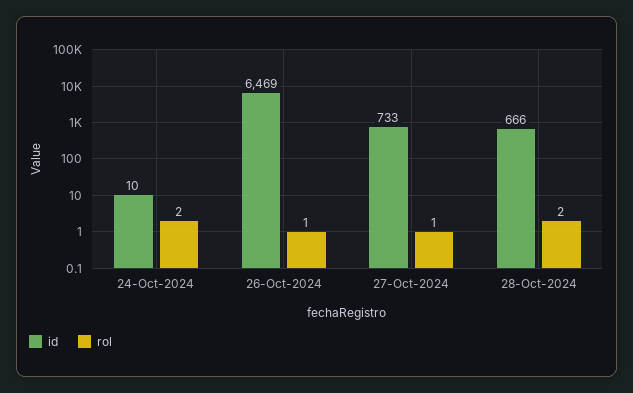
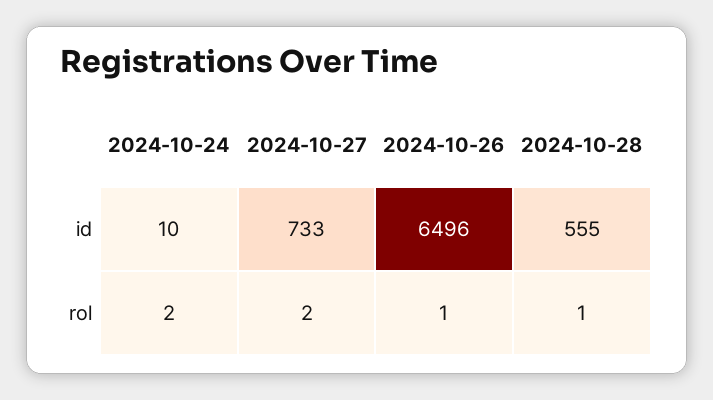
  {
    "id": {
      "24-Oct-2024": 10,
-     "26-Oct-2024": 6469,
+     "26-Oct-2024": 6496,
      "27-Oct-2024": 733,
-     "28-Oct-2024": 666
+     "28-Oct-2024": 555
    },
    "rol": {
      "24-Oct-2024": 2,
      "26-Oct-2024": 1,
-     "27-Oct-2024": 1,
+     "27-Oct-2024": 2,
-     "28-Oct-2024": 2
+     "28-Oct-2024": 1
    }
  }

